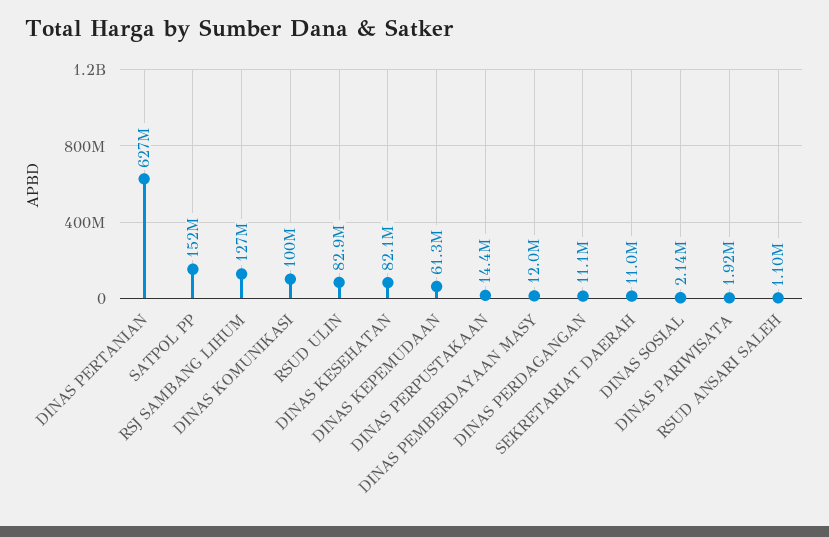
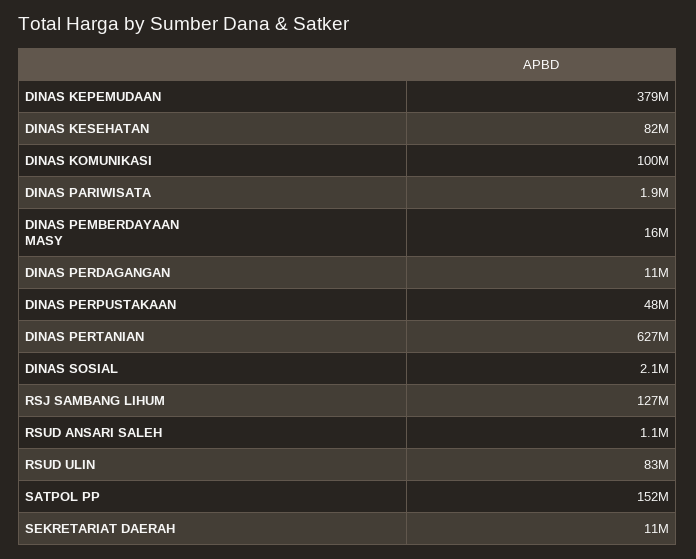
  {
    "DINAS PERTANIAN": 627000000,
    "SATPOL PP": 152000000,
    "RSJ SAMBANG LIHUM": 127000000,
    "DINAS KOMUNIKASI": 100000000,
    "RSUD ULIN": 82900000,
    "DINAS KESEHATAN": 82100000,
-   "DINAS KEPEMUDAAN": 61300000,
+   "DINAS KEPEMUDAAN": 379000000,
-   "DINAS PERPUSTAKAAN": 14400000,
+   "DINAS PERPUSTAKAAN": 48000000,
-   "DINAS PEMBERDAYAAN MASY": 12000000,
+   "DINAS PEMBERDAYAAN MASY": 16000000,
    "DINAS PERDAGANGAN": 11100000,
    "SEKRETARIAT DAERAH": 11000000,
    "DINAS SOSIAL": 2140000,
    "DINAS PARIWISATA": 1920000,
    "RSUD ANSARI SALEH": 1100000
  }

